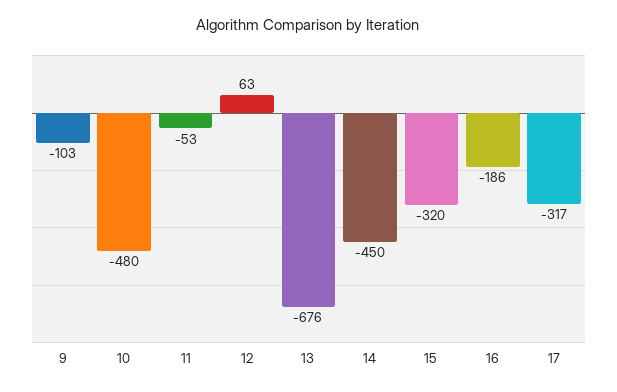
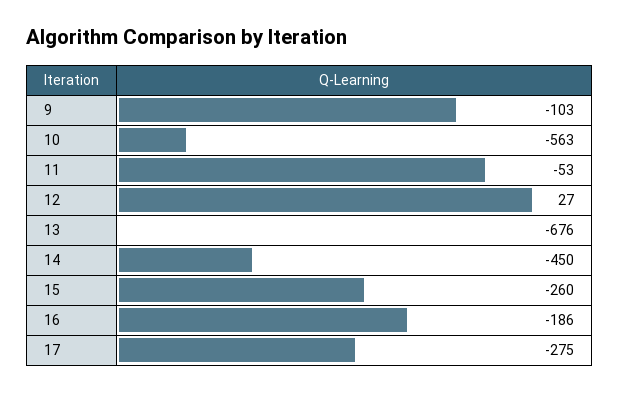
  {
    "9": -103,
-   "10": -480,
+   "10": -563,
    "11": -53,
-   "12": 63,
+   "12": 27,
    "13": -676,
    "14": -450,
-   "15": -320,
+   "15": -260,
    "16": -186,
-   "17": -317
+   "17": -275
  }

